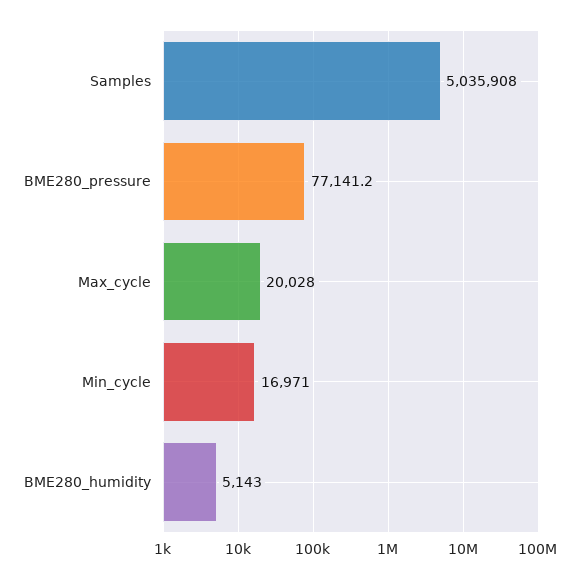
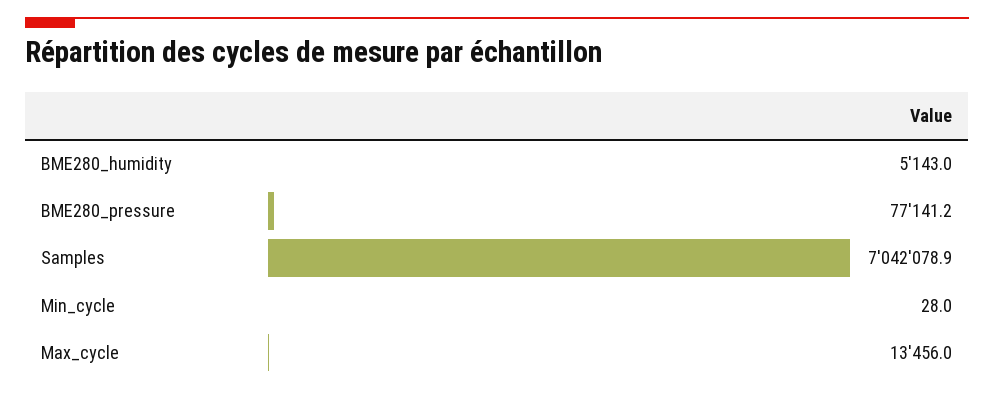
  {
-   "Samples": 5035908,
+   "Samples": 7042078.9,
    "BME280_pressure": 77141.2,
-   "Max_cycle": 20028,
+   "Max_cycle": 13456,
-   "Min_cycle": 16971,
+   "Min_cycle": 28,
    "BME280_humidity": 5143
  }

